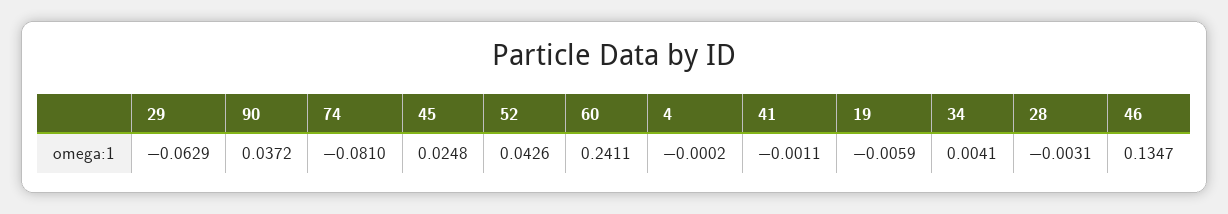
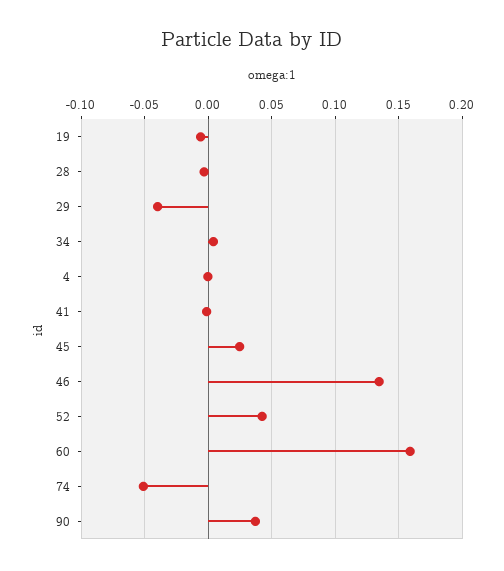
  {
-   "29": -0.0629,
+   "29": -0.04,
    "90": 0.0372,
-   "74": -0.081,
+   "74": -0.05,
    "45": 0.0248,
    "52": 0.0426,
-   "60": 0.2411,
+   "60": 0.16,
    "4": -0.0002,
    "41": -0.0011,
    "19": -0.0059,
    "34": 0.0041,
    "28": -0.0031,
    "46": 0.1347
  }

